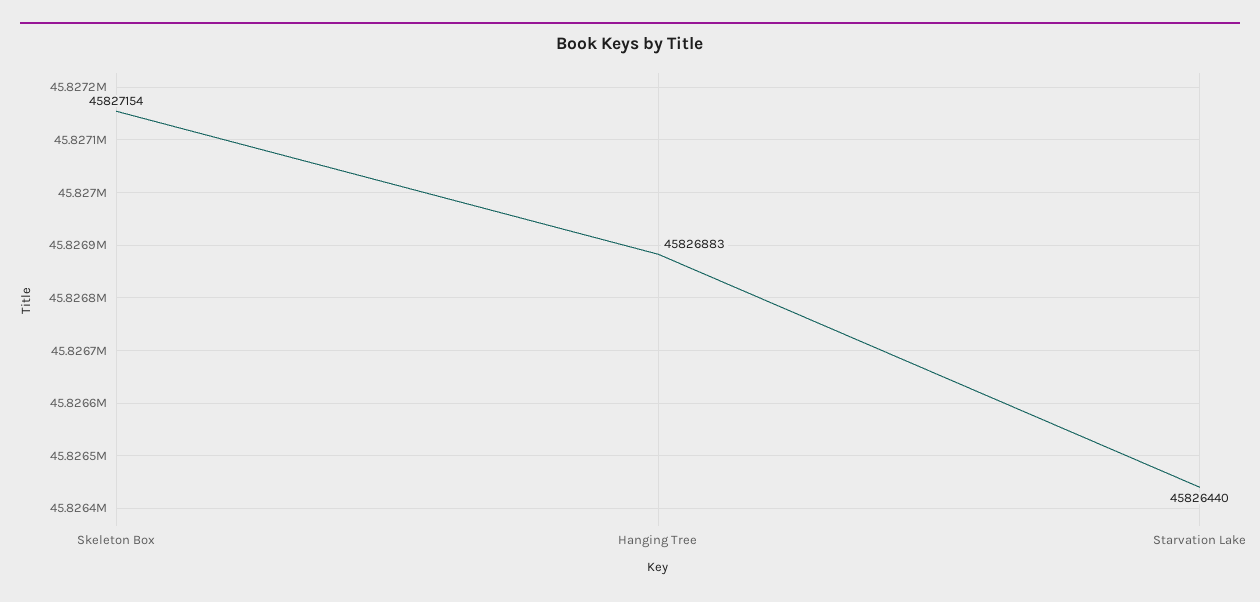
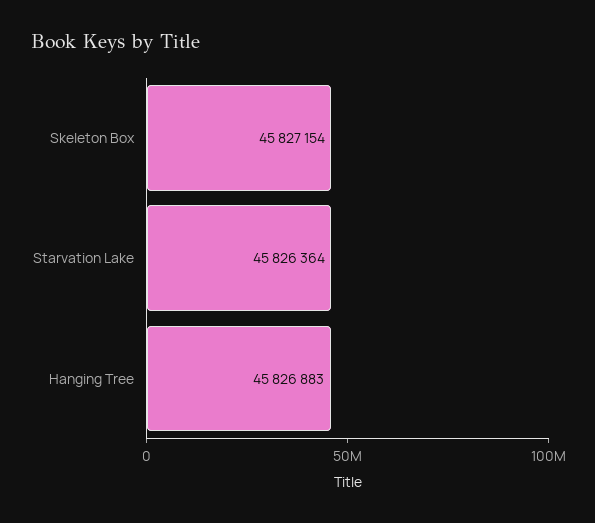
  {
    "Skeleton Box": 45827154,
    "Hanging Tree": 45826883,
-   "Starvation Lake": 45826440
+   "Starvation Lake": 45826364
  }

